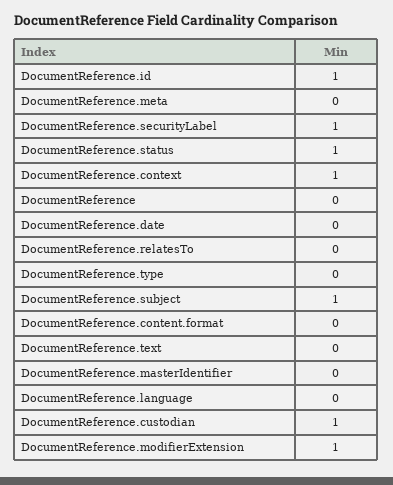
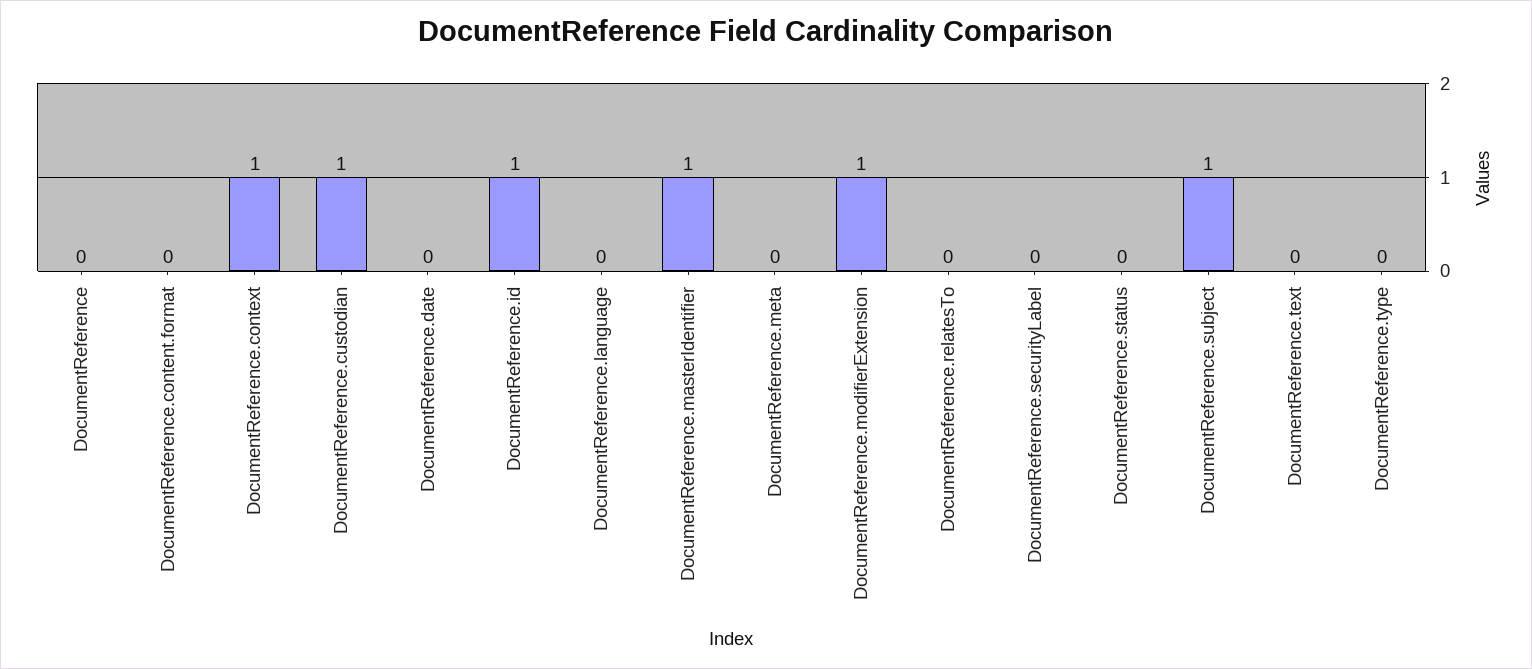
  {
    "DocumentReference.id": 1,
    "DocumentReference.meta": 0,
-   "DocumentReference.securityLabel": 1,
+   "DocumentReference.securityLabel": 0,
-   "DocumentReference.status": 1,
+   "DocumentReference.status": 0,
    "DocumentReference.context": 1,
    "DocumentReference": 0,
    "DocumentReference.date": 0,
    "DocumentReference.relatesTo": 0,
    "DocumentReference.type": 0,
    "DocumentReference.subject": 1,
    "DocumentReference.content.format": 0,
    "DocumentReference.text": 0,
-   "DocumentReference.masterIdentifier": 0,
+   "DocumentReference.masterIdentifier": 1,
    "DocumentReference.language": 0,
    "DocumentReference.custodian": 1,
    "DocumentReference.modifierExtension": 1
  }

